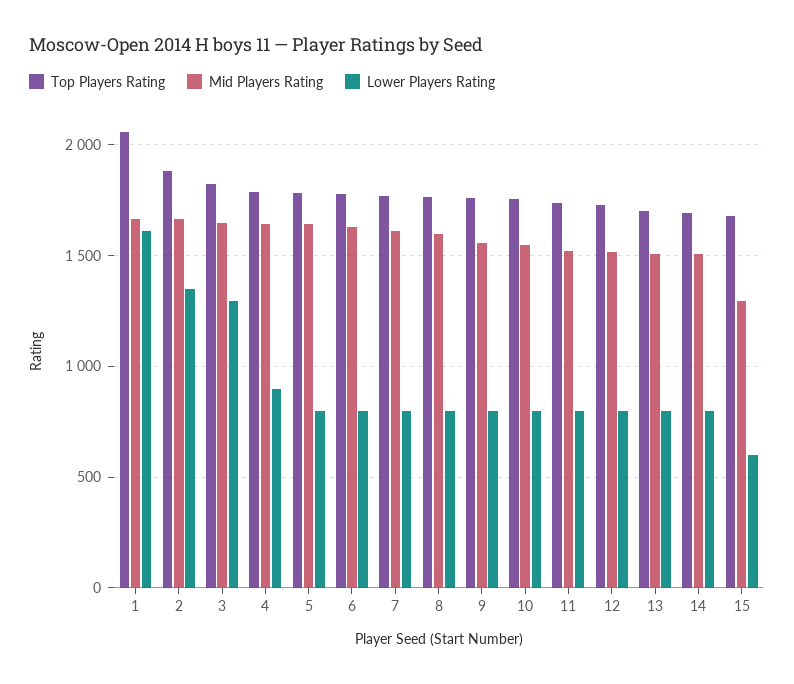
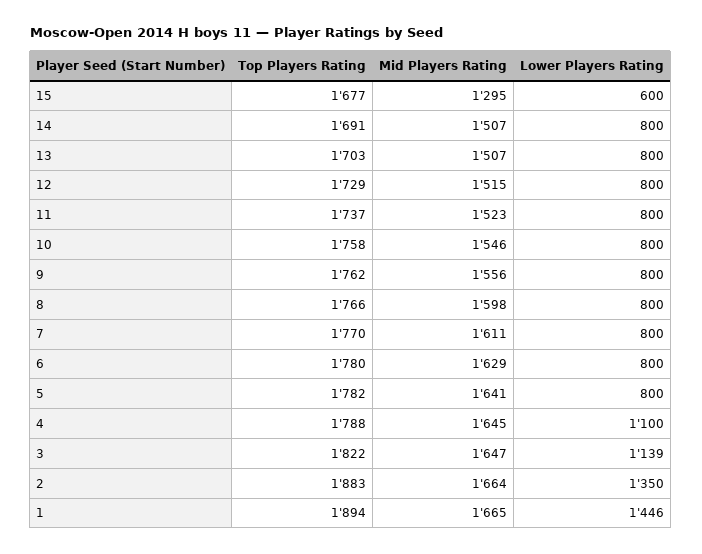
  {
    "Top Players Rating": {
-     "1": 2050,
+     "1": 1894,
      "2": 1883,
      "3": 1822,
      "4": 1788,
      "5": 1782,
      "6": 1780,
      "7": 1770,
      "8": 1766,
      "9": 1762,
      "10": 1758,
      "11": 1737,
      "12": 1729,
      "13": 1703,
      "14": 1691,
      "15": 1677
    },
    "Mid Players Rating": {
      "1": 1665,
      "2": 1664,
      "3": 1647,
      "4": 1645,
      "5": 1641,
      "6": 1629,
      "7": 1611,
      "8": 1598,
      "9": 1556,
      "10": 1546,
      "11": 1523,
      "12": 1515,
      "13": 1507,
      "14": 1507,
      "15": 1295
    },
    "Lower Players Rating": {
-     "1": 1600,
+     "1": 1446,
      "2": 1350,
-     "3": 1300,
+     "3": 1139,
-     "4": 900,
+     "4": 1100,
      "5": 800,
      "6": 800,
      "7": 800,
      "8": 800,
      "9": 800,
      "10": 800,
      "11": 800,
      "12": 800,
      "13": 800,
      "14": 800,
      "15": 600
    }
  }

